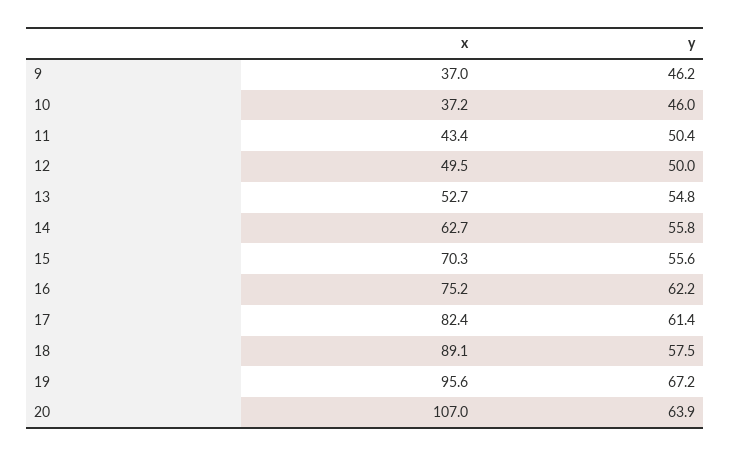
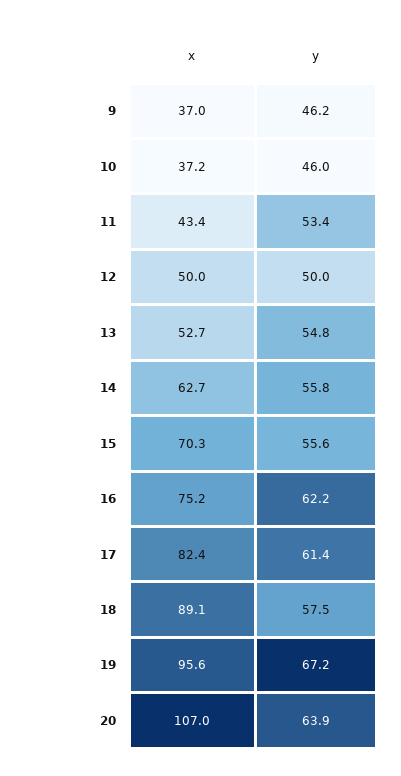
  {
    "x": {
      "9": 37,
      "10": 37.2,
      "11": 43.4,
-     "12": 49.5,
+     "12": 50,
      "13": 52.7,
      "14": 62.7,
      "15": 70.3,
      "16": 75.2,
      "17": 82.4,
      "18": 89.1,
      "19": 95.6,
      "20": 107
    },
    "y": {
      "9": 46.2,
      "10": 46,
-     "11": 50.4,
+     "11": 53.4,
      "12": 50,
      "13": 54.8,
      "14": 55.8,
      "15": 55.6,
      "16": 62.2,
      "17": 61.4,
      "18": 57.5,
      "19": 67.2,
      "20": 63.9
    }
  }

